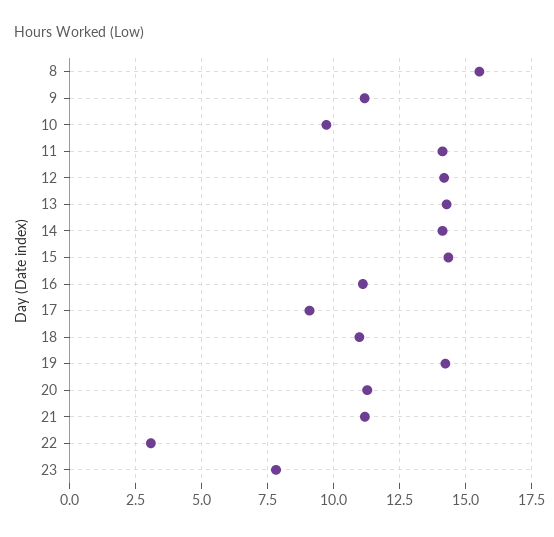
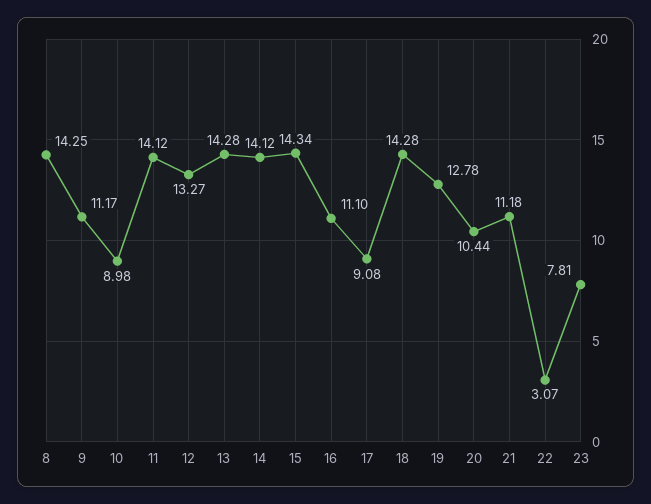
  {
-   "8": 15.5,
+   "8": 14.25,
    "9": 11.17,
-   "10": 9.75,
+   "10": 8.98,
    "11": 14.12,
-   "12": 14.25,
+   "12": 13.27,
    "13": 14.28,
    "14": 14.12,
    "15": 14.34,
    "16": 11.1,
    "17": 9.08,
-   "18": 11,
+   "18": 14.28,
-   "19": 14.25,
+   "19": 12.78,
-   "20": 11.25,
+   "20": 10.44,
    "21": 11.18,
    "22": 3.07,
    "23": 7.81
  }

